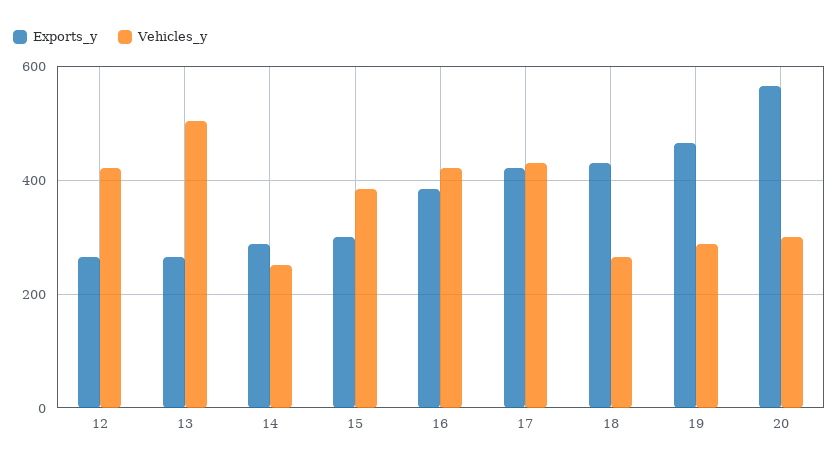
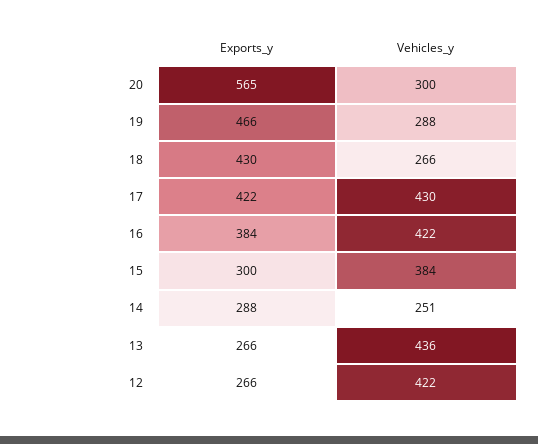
  {
    "Exports_y": {
      "12": 266,
      "13": 266,
      "14": 288,
      "15": 300,
      "16": 384,
      "17": 422,
      "18": 430,
      "19": 466,
      "20": 565
    },
    "Vehicles_y": {
      "12": 422,
-     "13": 500,
+     "13": 436,
      "14": 251,
      "15": 384,
      "16": 422,
      "17": 430,
      "18": 266,
      "19": 288,
      "20": 300
    }
  }

